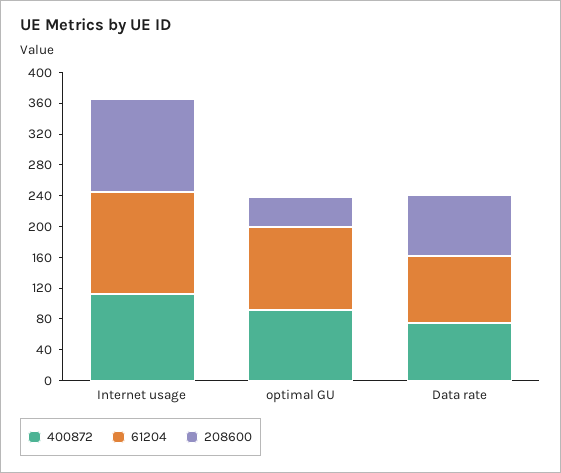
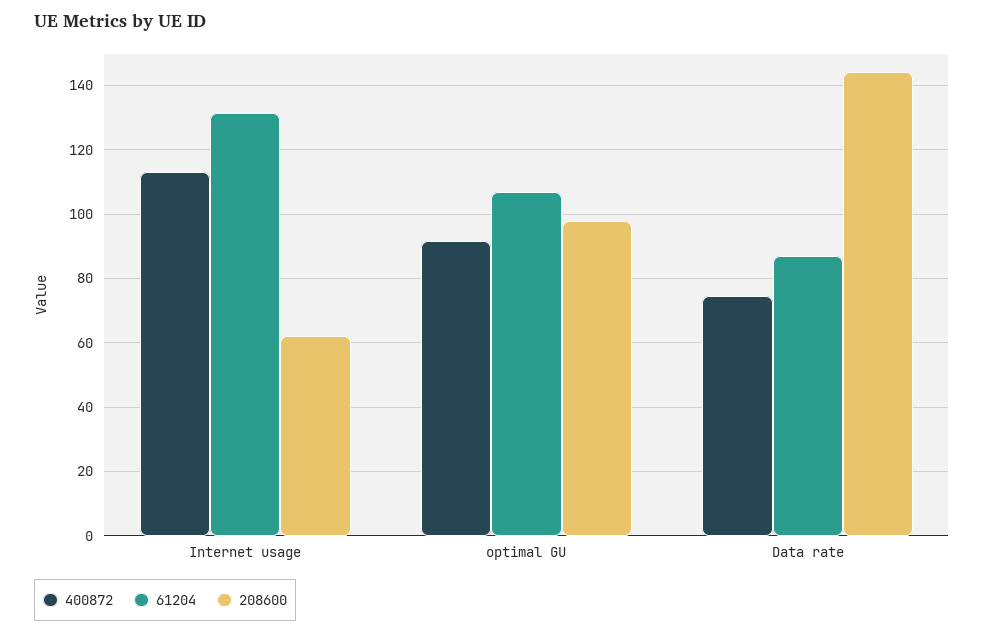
  {
    "400872": {
      "Internet usage": 114,
      "optimal GU": 92,
      "Data rate": 74
    },
    "61204": {
      "Internet usage": 132,
      "optimal GU": 108,
      "Data rate": 86
    },
    "208600": {
-     "Internet usage": 120,
+     "Internet usage": 62,
-     "optimal GU": 40,
+     "optimal GU": 98,
-     "Data rate": 80
+     "Data rate": 144
    }
  }

